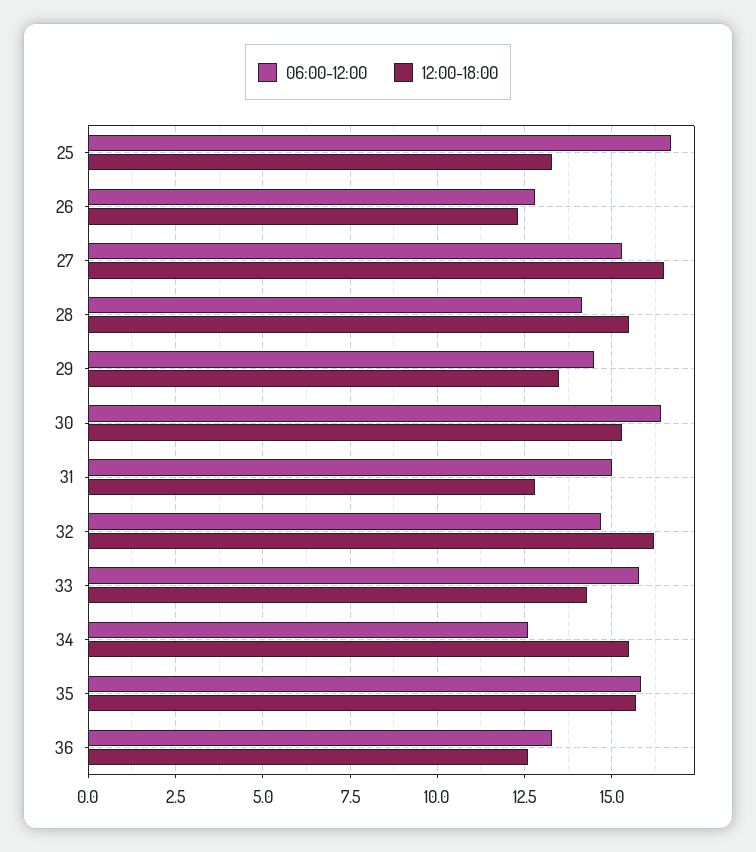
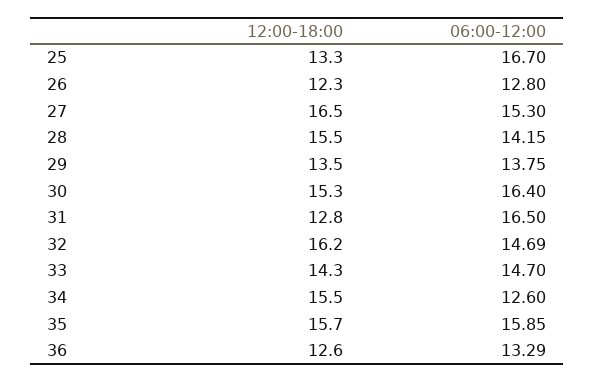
  {
    "06:00-12:00": {
      "25": 16.7,
      "26": 12.8,
      "27": 15.3,
      "28": 14.15,
-     "29": 14.5,
+     "29": 13.75,
      "30": 16.4,
-     "31": 15,
+     "31": 16.5,
      "32": 14.69,
-     "33": 15.75,
+     "33": 14.7,
      "34": 12.6,
      "35": 15.85,
      "36": 13.29
    },
    "12:00-18:00": {
      "25": 13.3,
      "26": 12.3,
      "27": 16.5,
      "28": 15.5,
      "29": 13.5,
      "30": 15.3,
      "31": 12.8,
      "32": 16.2,
      "33": 14.3,
      "34": 15.5,
      "35": 15.7,
      "36": 12.6
    }
  }

